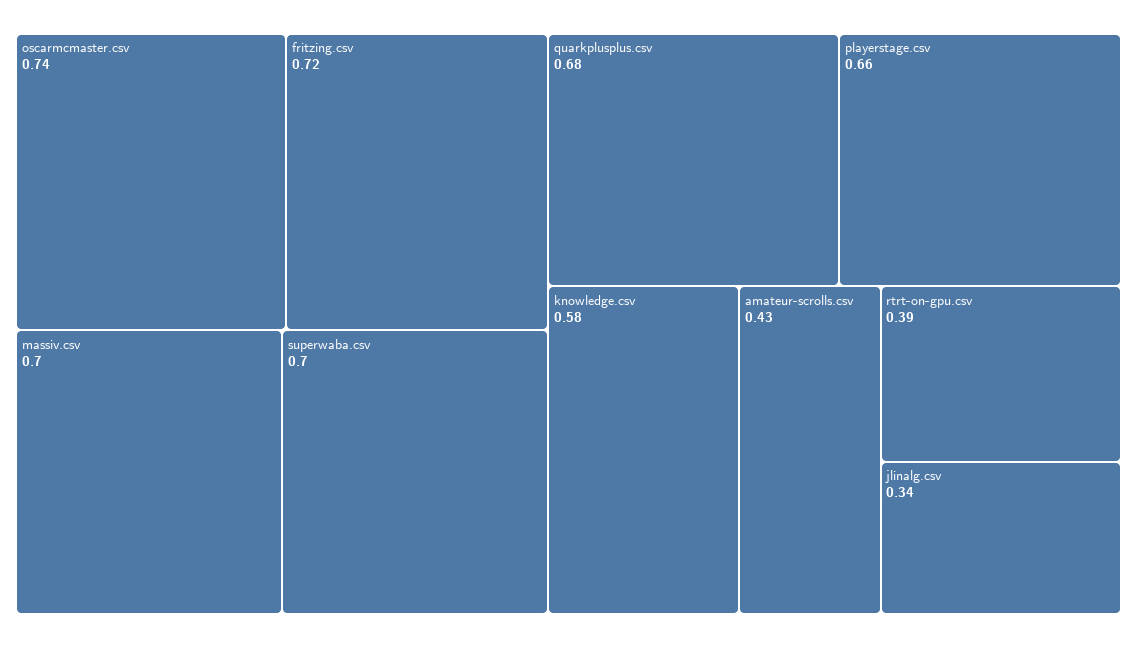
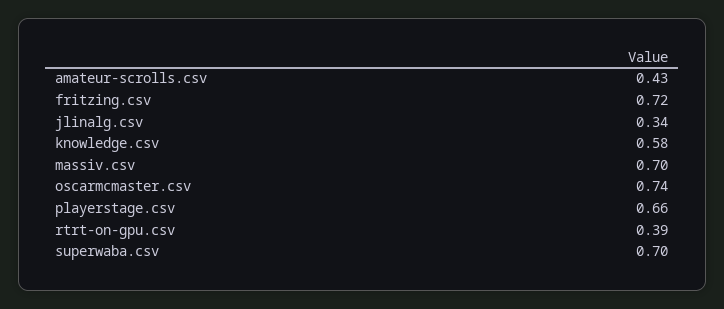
  {
    "oscarmcmaster.csv": 0.74,
    "fritzing.csv": 0.72,
    "massiv.csv": 0.7,
    "superwaba.csv": 0.7,
-   "quarkplusplus.csv": 0.68,
    "playerstage.csv": 0.66,
    "knowledge.csv": 0.58,
    "amateur-scrolls.csv": 0.43,
    "rtrt-on-gpu.csv": 0.39,
    "jlinalg.csv": 0.34
  }

